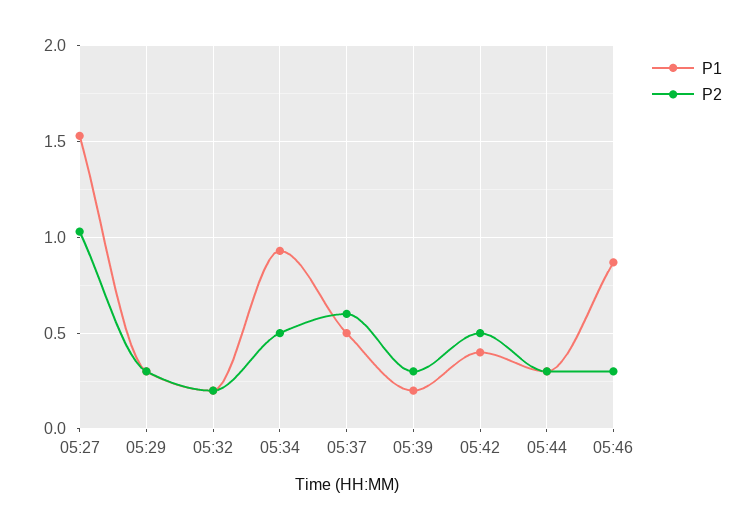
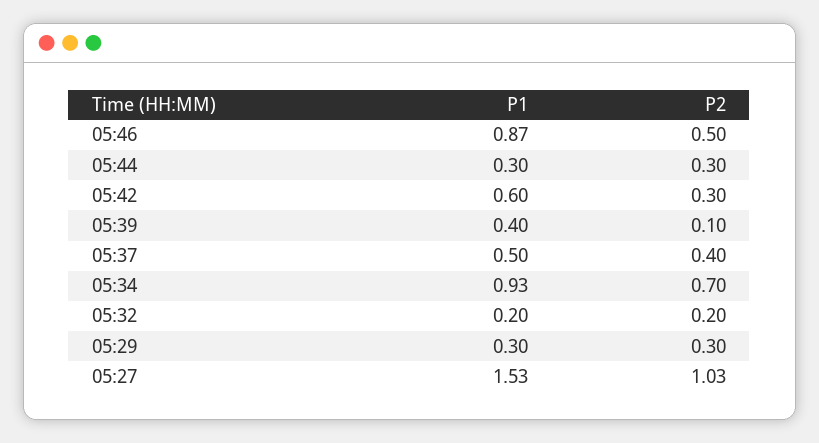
  {
    "P1": {
      "05:27": 1.53,
      "05:29": 0.3,
      "05:32": 0.2,
      "05:34": 0.93,
      "05:37": 0.5,
-     "05:39": 0.2,
+     "05:39": 0.4,
-     "05:42": 0.4,
+     "05:42": 0.6,
      "05:44": 0.3,
      "05:46": 0.87
    },
    "P2": {
      "05:27": 1.03,
      "05:29": 0.3,
      "05:32": 0.2,
-     "05:34": 0.5,
+     "05:34": 0.7,
-     "05:37": 0.6,
+     "05:37": 0.4,
-     "05:39": 0.3,
+     "05:39": 0.1,
-     "05:42": 0.5,
+     "05:42": 0.3,
      "05:44": 0.3,
-     "05:46": 0.3
+     "05:46": 0.5
    }
  }

